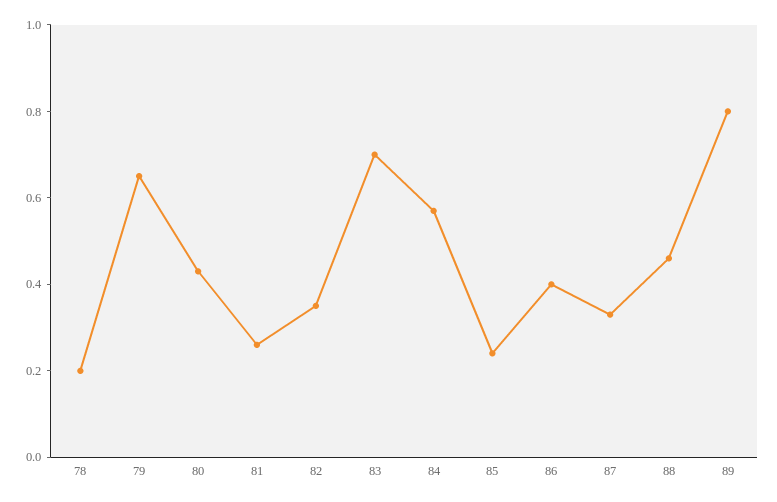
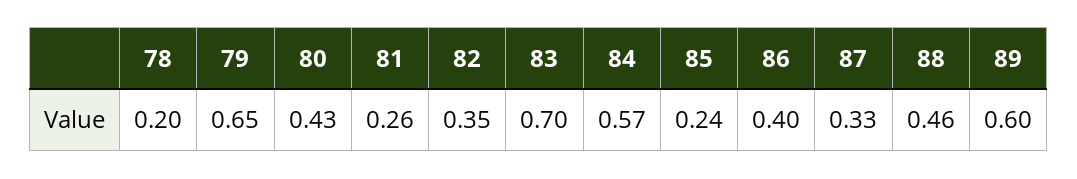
  {
    "78": 0.2,
    "79": 0.65,
    "80": 0.43,
    "81": 0.26,
    "82": 0.35,
    "83": 0.7,
    "84": 0.57,
    "85": 0.24,
    "86": 0.4,
    "87": 0.33,
    "88": 0.46,
-   "89": 0.8
+   "89": 0.6
  }

